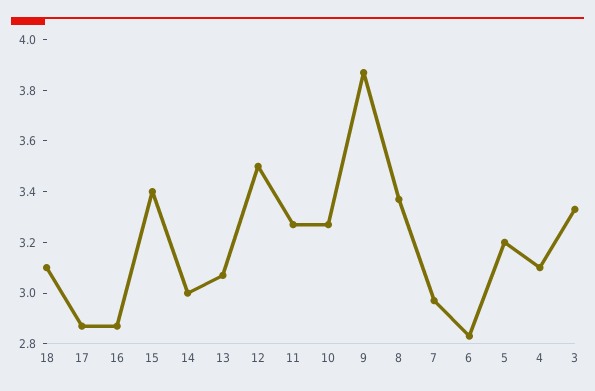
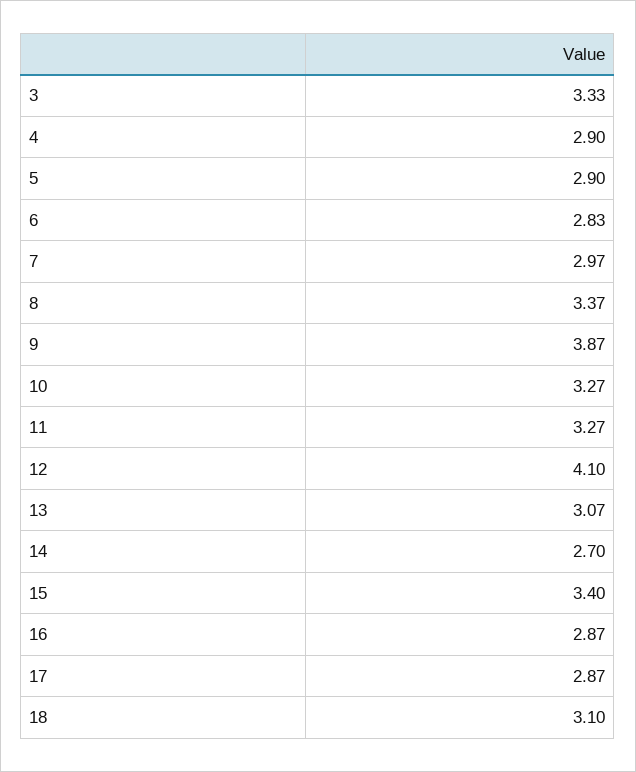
  {
    "18": 3.1,
    "17": 2.87,
    "16": 2.87,
    "15": 3.4,
-   "14": 3,
+   "14": 2.7,
    "13": 3.07,
-   "12": 3.5,
+   "12": 4.1,
    "11": 3.27,
    "10": 3.27,
    "9": 3.87,
    "8": 3.37,
    "7": 2.97,
    "6": 2.83,
-   "5": 3.2,
+   "5": 2.9,
-   "4": 3.1,
+   "4": 2.9,
    "3": 3.33
  }

